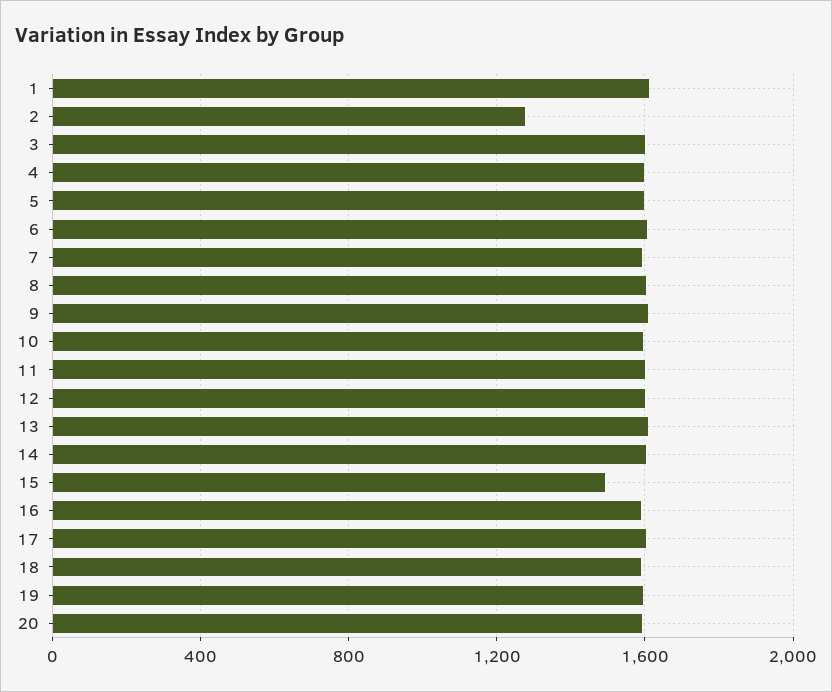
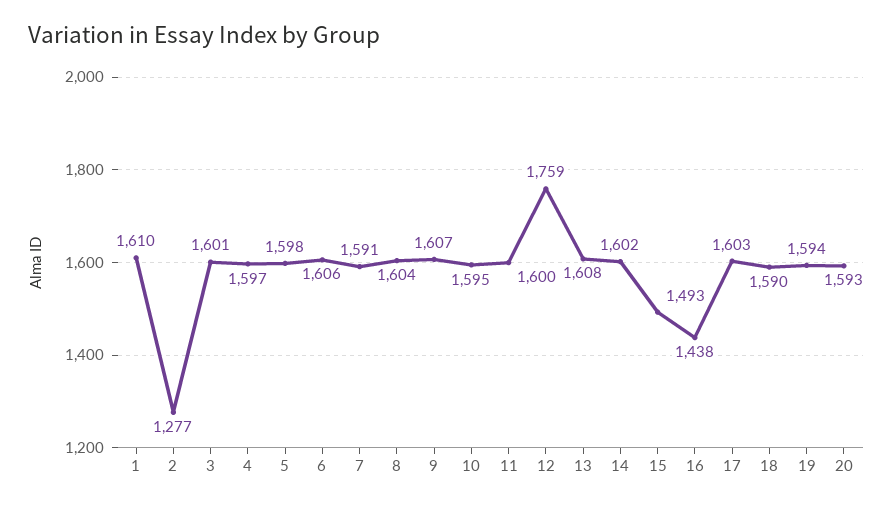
  {
    "1": 1610,
    "2": 1277,
    "3": 1601,
    "4": 1597,
    "5": 1598,
    "6": 1606,
    "7": 1591,
    "8": 1604,
    "9": 1607,
    "10": 1595,
    "11": 1600,
-   "12": 1600,
+   "12": 1759,
    "13": 1608,
    "14": 1602,
    "15": 1493,
-   "16": 1600,
+   "16": 1438,
    "17": 1603,
    "18": 1590,
    "19": 1594,
    "20": 1593
  }

